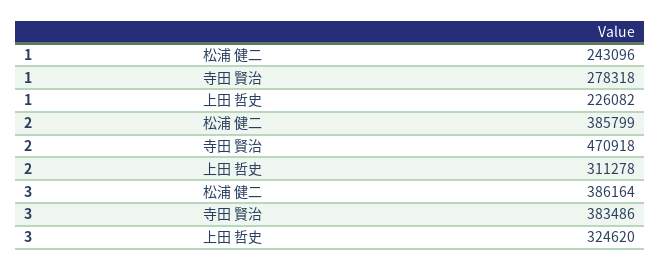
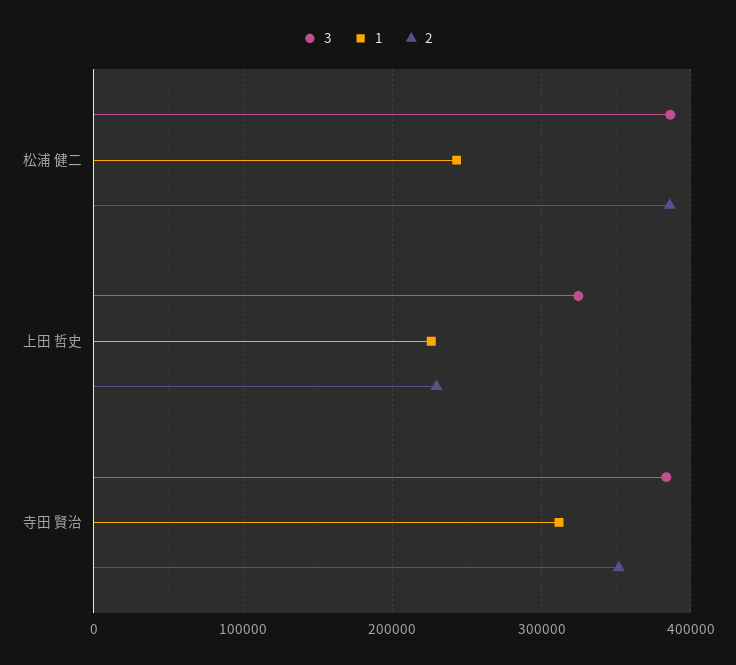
  {
    "1": {
      "松浦 健二": 243096,
-     "寺田 賢治": 278318,
+     "寺田 賢治": 310000,
      "上田 哲史": 226082
    },
    "2": {
      "松浦 健二": 385799,
-     "寺田 賢治": 470918,
+     "寺田 賢治": 350000,
-     "上田 哲史": 311278
+     "上田 哲史": 230000
    },
    "3": {
      "松浦 健二": 386164,
      "寺田 賢治": 383486,
      "上田 哲史": 324620
    }
  }

